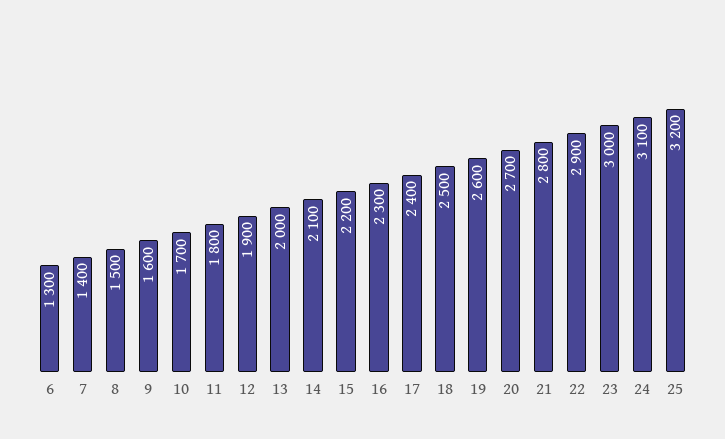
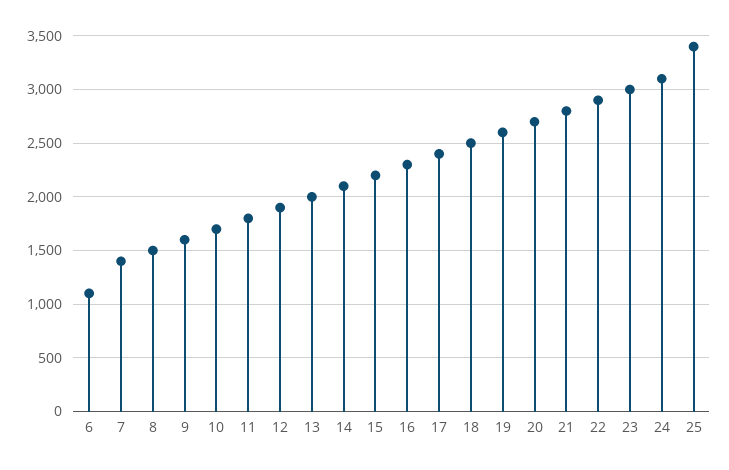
  {
-   "6": 1300,
+   "6": 1100,
    "7": 1400,
    "8": 1500,
    "9": 1600,
    "10": 1700,
    "11": 1800,
    "12": 1900,
    "13": 2000,
    "14": 2100,
    "15": 2200,
    "16": 2300,
    "17": 2400,
    "18": 2500,
    "19": 2600,
    "20": 2700,
    "21": 2800,
    "22": 2900,
    "23": 3000,
    "24": 3100,
-   "25": 3200
+   "25": 3400
  }

